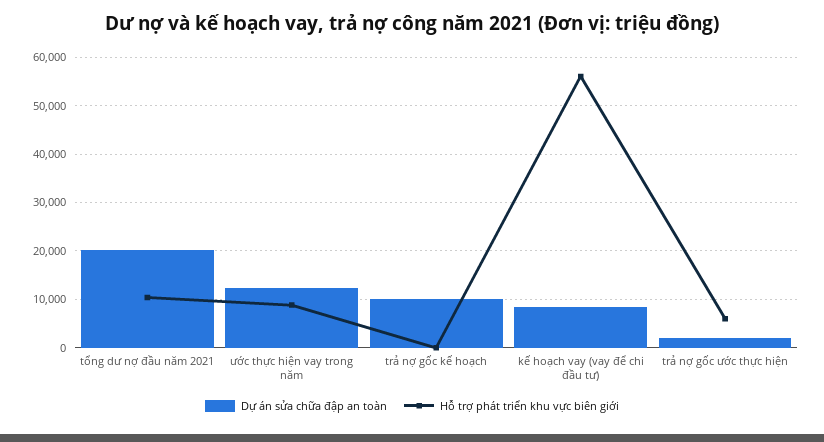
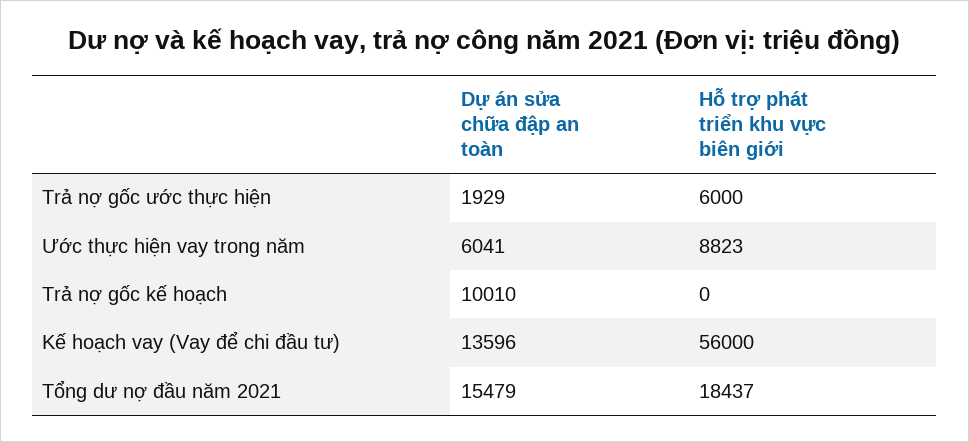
  {
    "Dự án sửa chữa đập an toàn": {
-     "tổng dư nợ đầu năm 2021": 20000,
+     "tổng dư nợ đầu năm 2021": 15479,
-     "ước thực hiện vay trong năm": 12000,
+     "ước thực hiện vay trong năm": 6041,
      "trả nợ gốc kế hoạch": 10010,
-     "kế hoạch vay (vay để chi đầu tư)": 8000,
+     "kế hoạch vay (vay để chi đầu tư)": 13596,
      "trả nợ gốc ước thực hiện": 1929
    },
    "Hỗ trợ phát triển khu vực biên giới": {
-     "tổng dư nợ đầu năm 2021": 10000,
+     "tổng dư nợ đầu năm 2021": 18437,
      "ước thực hiện vay trong năm": 8823,
      "trả nợ gốc kế hoạch": 0,
      "kế hoạch vay (vay để chi đầu tư)": 56000,
      "trả nợ gốc ước thực hiện": 6000
    }
  }

